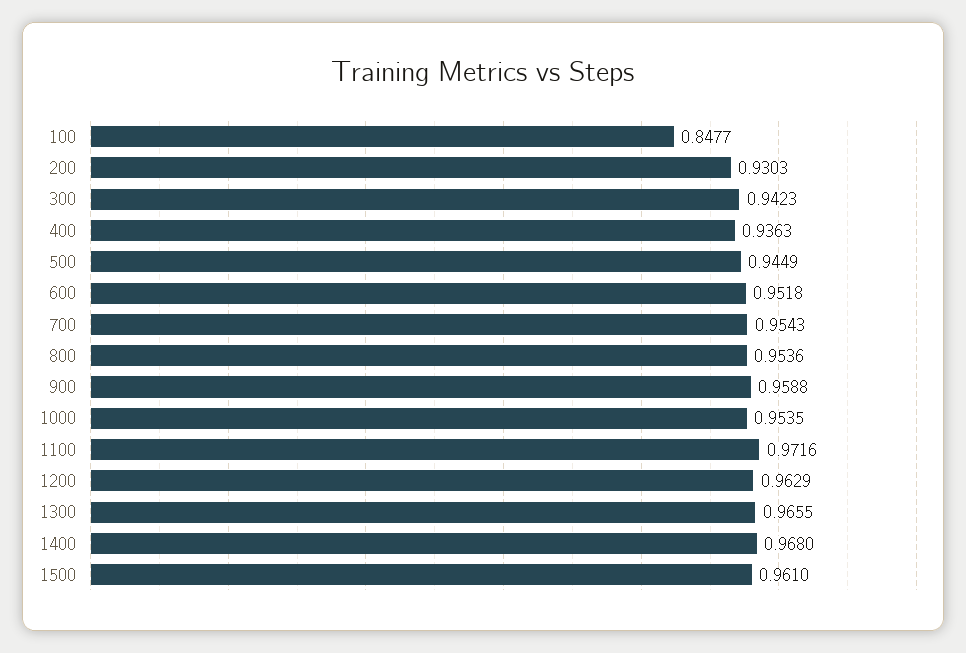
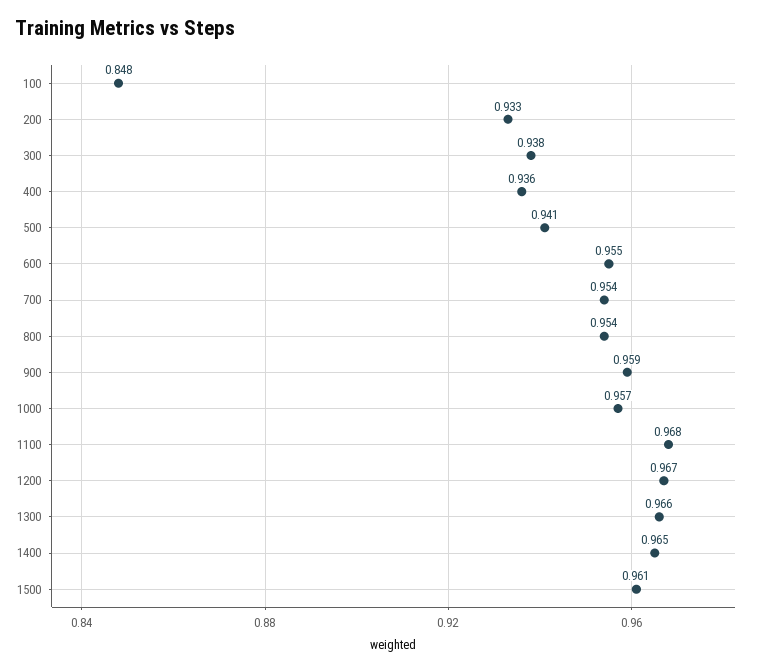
  {
    "100": 0.8477,
-   "200": 0.9303,
+   "200": 0.933,
-   "300": 0.9423,
+   "300": 0.938,
    "400": 0.9363,
-   "500": 0.9449,
+   "500": 0.941,
-   "600": 0.9518,
+   "600": 0.955,
    "700": 0.9543,
    "800": 0.9536,
    "900": 0.9588,
-   "1000": 0.9535,
+   "1000": 0.957,
-   "1100": 0.9716,
+   "1100": 0.968,
-   "1200": 0.9629,
+   "1200": 0.967,
    "1300": 0.9655,
-   "1400": 0.968,
+   "1400": 0.965,
    "1500": 0.961
  }

